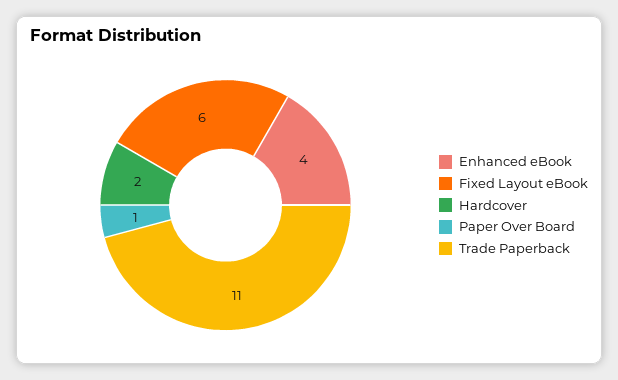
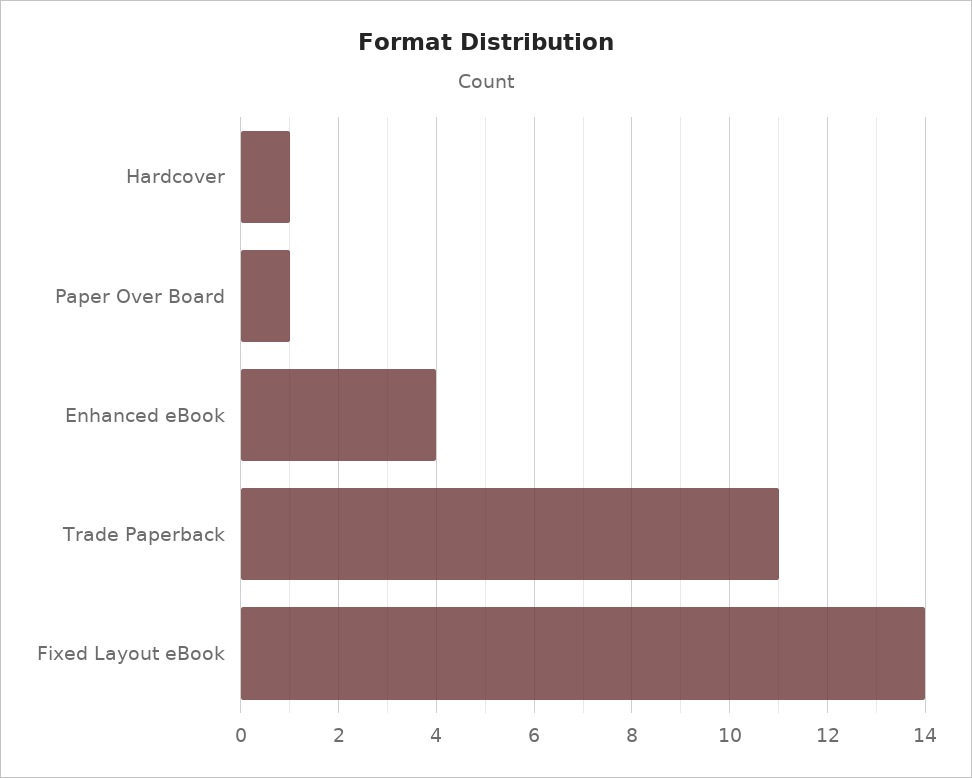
  {
    "Enhanced eBook": 4,
-   "Fixed Layout eBook": 6,
+   "Fixed Layout eBook": 14,
-   "Hardcover": 2,
+   "Hardcover": 1,
    "Paper Over Board": 1,
    "Trade Paperback": 11
  }

